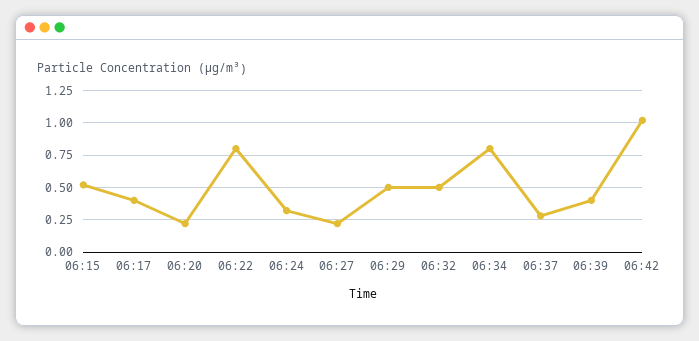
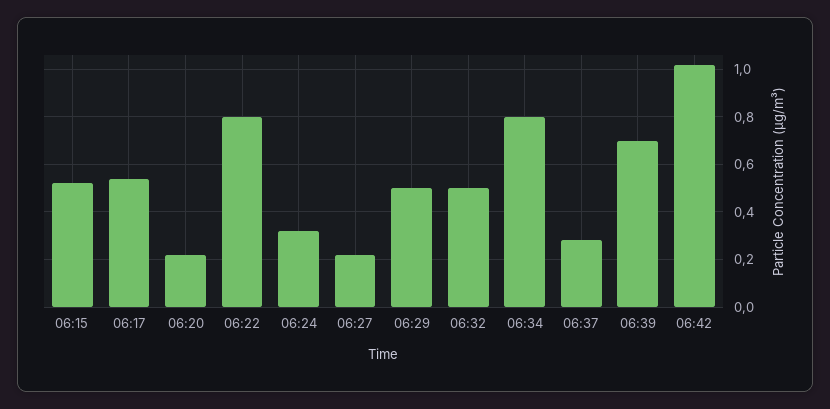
  {
    "06:15": 0.5,
-   "06:17": 0.4,
+   "06:17": 0.55,
    "06:20": 0.2,
    "06:22": 0.8,
    "06:24": 0.3,
    "06:27": 0.2,
    "06:29": 0.5,
    "06:32": 0.5,
    "06:34": 0.8,
    "06:37": 0.3,
-   "06:39": 0.4,
+   "06:39": 0.7,
    "06:42": 1
  }

